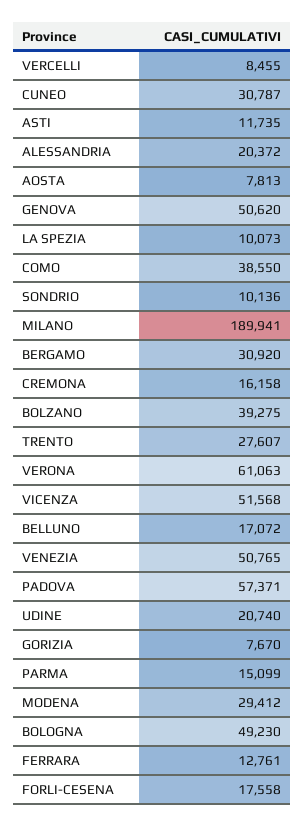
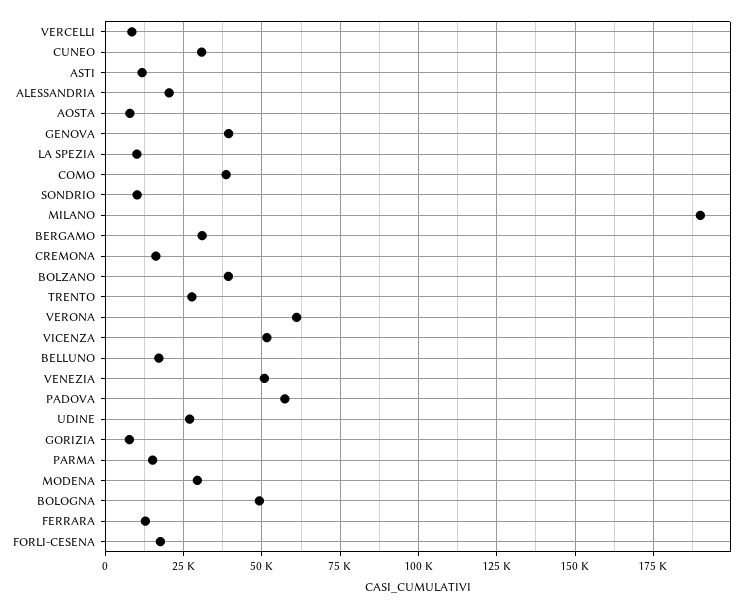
  {
    "VERCELLI": 8455,
    "CUNEO": 30787,
    "ASTI": 11735,
    "ALESSANDRIA": 20372,
    "AOSTA": 7813,
-   "GENOVA": 50620,
+   "GENOVA": 40000,
    "LA SPEZIA": 10073,
    "COMO": 38550,
    "SONDRIO": 10136,
    "MILANO": 189941,
    "BERGAMO": 30920,
    "CREMONA": 16158,
    "BOLZANO": 39275,
    "TRENTO": 27607,
    "VERONA": 61063,
    "VICENZA": 51568,
    "BELLUNO": 17072,
    "VENEZIA": 50765,
    "PADOVA": 57371,
-   "UDINE": 20740,
+   "UDINE": 27500,
    "GORIZIA": 7670,
    "PARMA": 15099,
    "MODENA": 29412,
    "BOLOGNA": 49230,
    "FERRARA": 12761,
    "FORLI-CESENA": 17558
  }

